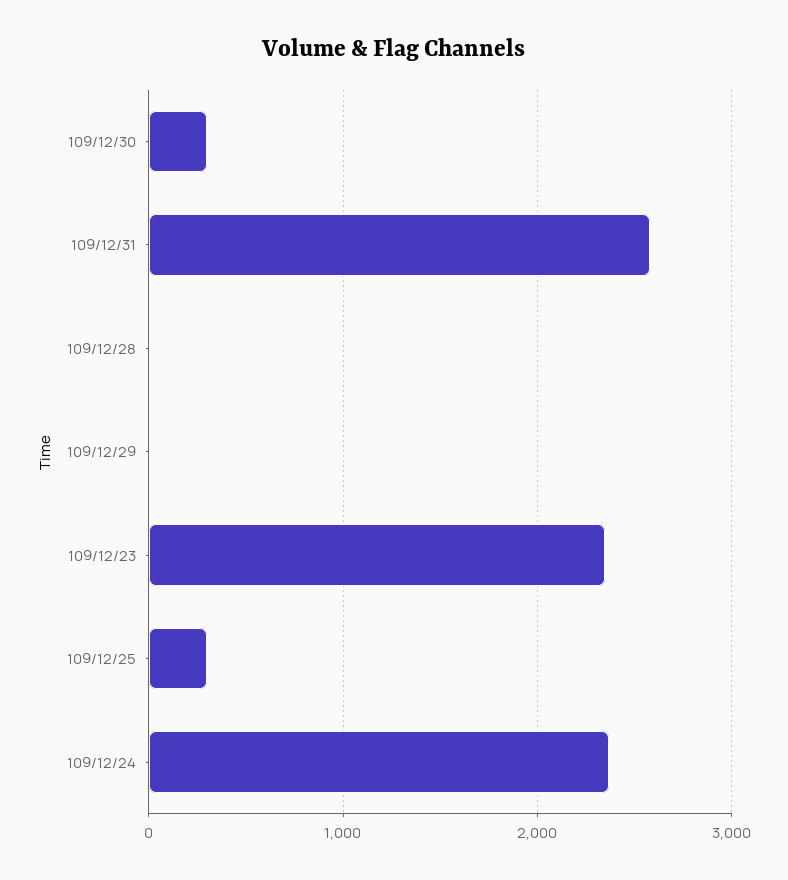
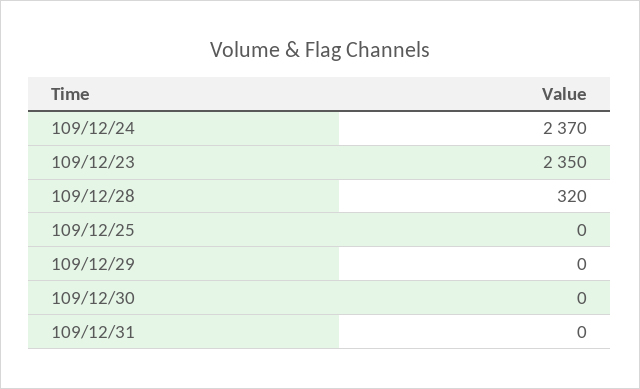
  {
-   "109/12/30": 300,
+   "109/12/30": 0,
-   "109/12/31": 2600,
+   "109/12/31": 0,
-   "109/12/28": 0,
+   "109/12/28": 320,
    "109/12/29": 0,
    "109/12/23": 2350,
-   "109/12/25": 300,
+   "109/12/25": 0,
    "109/12/24": 2370
  }

